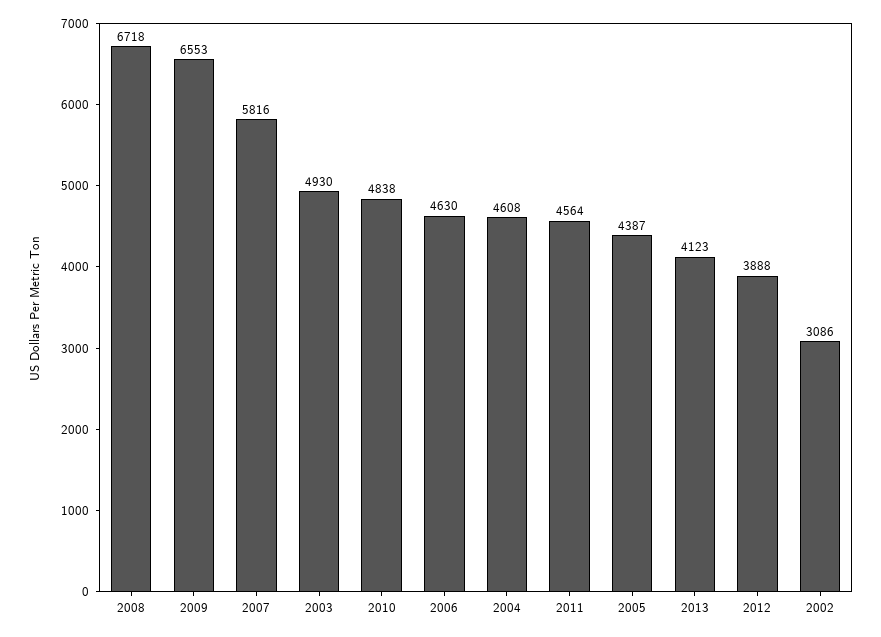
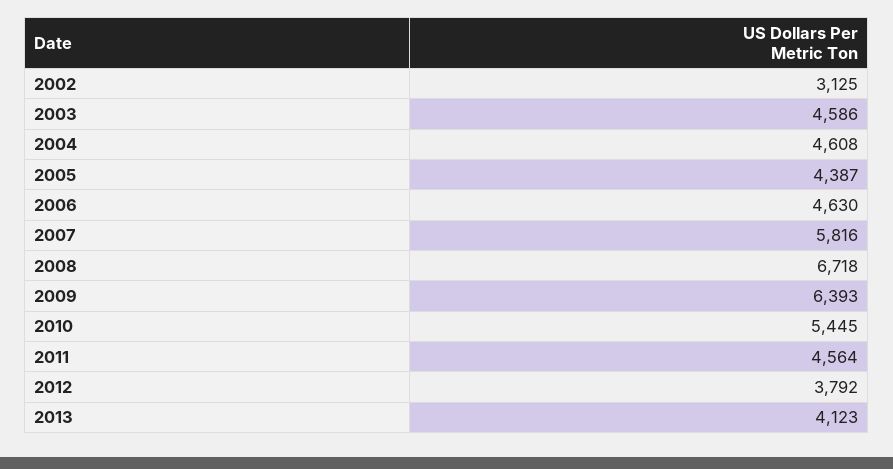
  {
    "2008": 6718,
-   "2009": 6553,
+   "2009": 6393,
    "2007": 5816,
-   "2003": 4930,
+   "2003": 4586,
-   "2010": 4838,
+   "2010": 5445,
    "2006": 4630,
    "2004": 4608,
    "2011": 4564,
    "2005": 4387,
    "2013": 4123,
-   "2012": 3888,
+   "2012": 3792,
-   "2002": 3086
+   "2002": 3125
  }

